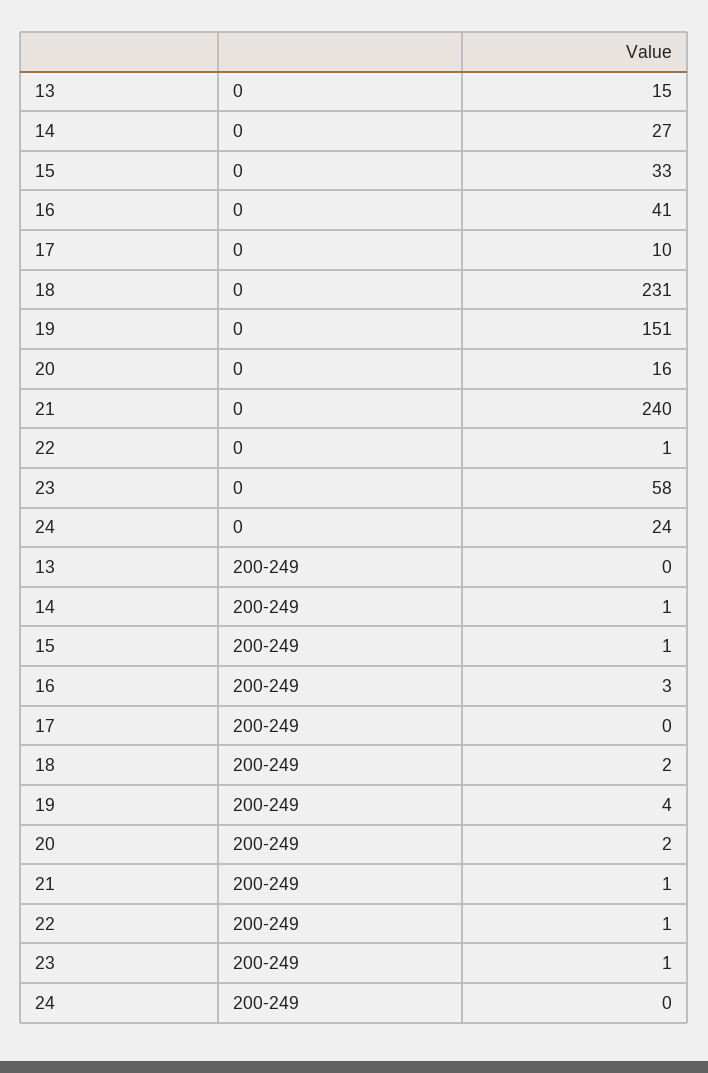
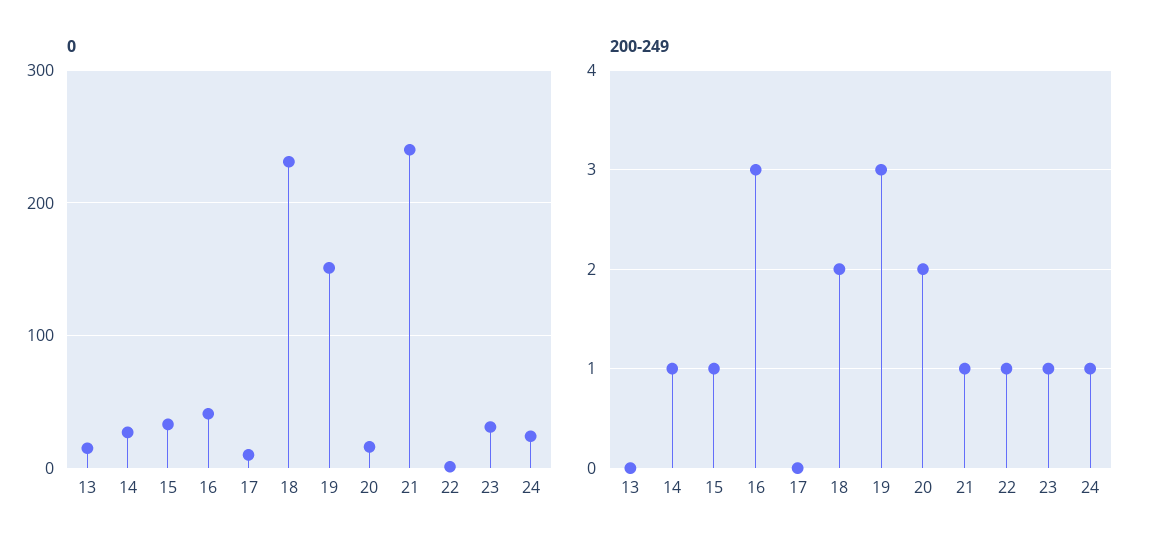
  {
    "0": {
      "13": 15,
      "14": 27,
      "15": 33,
      "16": 41,
      "17": 10,
      "18": 231,
      "19": 151,
      "20": 16,
      "21": 240,
      "22": 1,
-     "23": 58,
+     "23": 30,
      "24": 24
    },
    "200-249": {
      "13": 0,
      "14": 1,
      "15": 1,
      "16": 3,
      "17": 0,
      "18": 2,
-     "19": 4,
+     "19": 3,
      "20": 2,
      "21": 1,
      "22": 1,
      "23": 1,
-     "24": 0
+     "24": 1
    }
  }

